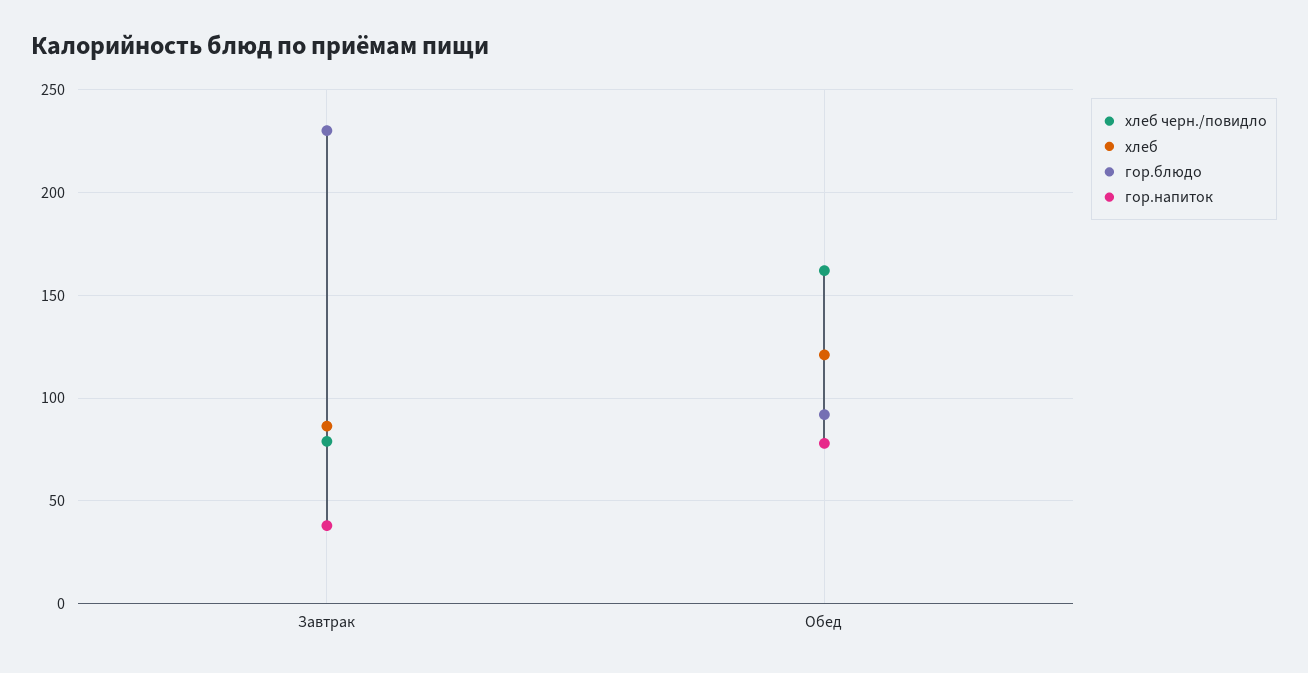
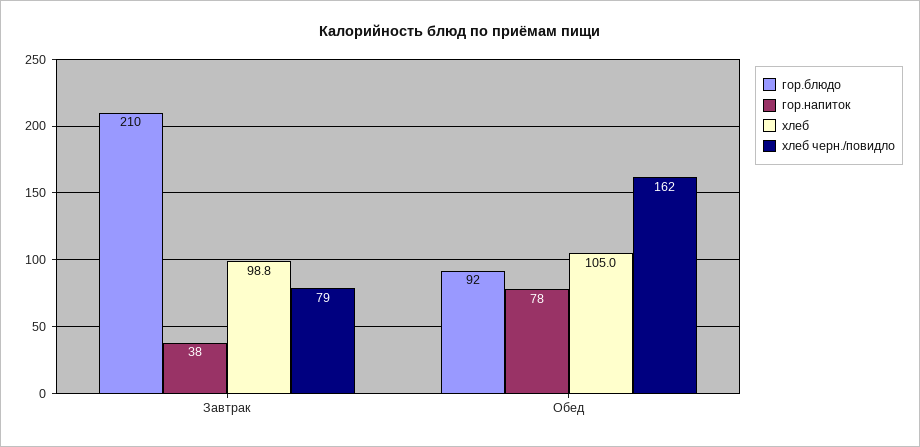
  {
    "хлеб черн./повидло": {
      "Завтрак": 79,
      "Обед": 162
    },
    "хлеб": {
-     "Завтрак": 85,
+     "Завтрак": 98.8,
-     "Обед": 120
+     "Обед": 105
    },
    "гор.блюдо": {
-     "Завтрак": 230,
+     "Завтрак": 210,
      "Обед": 92
    },
    "гор.напиток": {
      "Завтрак": 38,
      "Обед": 78
    }
  }

